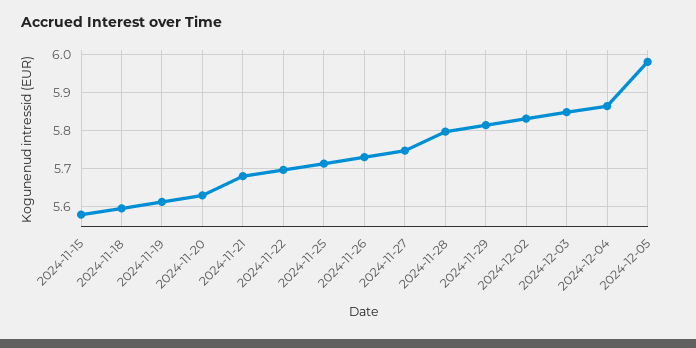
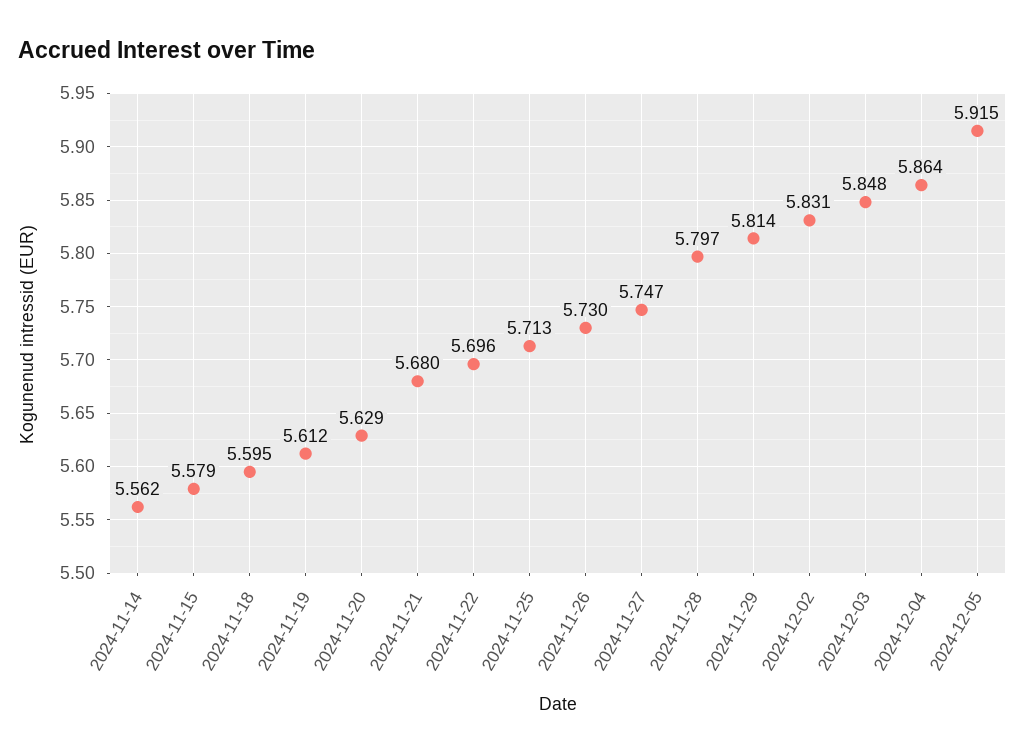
  {
    "2024-11-15": 5.579,
    "2024-11-18": 5.595,
    "2024-11-19": 5.612,
    "2024-11-20": 5.629,
    "2024-11-21": 5.68,
    "2024-11-22": 5.696,
    "2024-11-25": 5.713,
    "2024-11-26": 5.73,
    "2024-11-27": 5.747,
    "2024-11-28": 5.797,
    "2024-11-29": 5.814,
    "2024-12-02": 5.831,
    "2024-12-03": 5.848,
    "2024-12-04": 5.864,
-   "2024-12-05": 5.98
+   "2024-12-05": 5.915,
+   "2024-11-14": 5.562
  }

